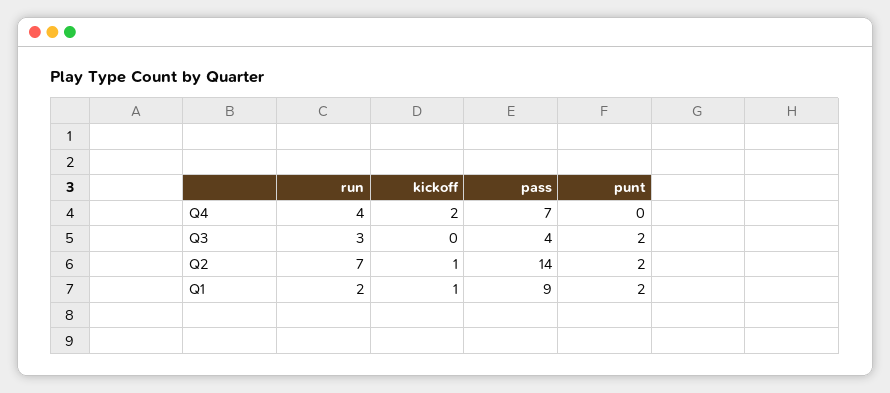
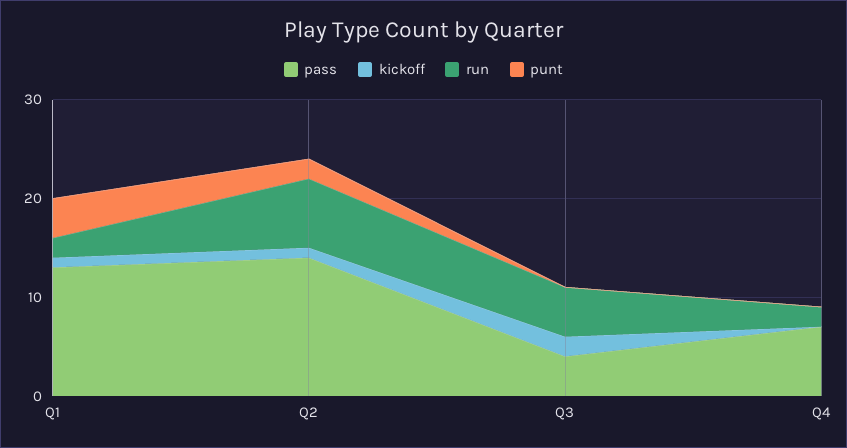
  {
    "run": {
-     "Q4": 4,
+     "Q4": 2,
-     "Q3": 3,
+     "Q3": 5,
      "Q2": 7,
      "Q1": 2
    },
    "kickoff": {
-     "Q4": 2,
+     "Q4": 0,
-     "Q3": 0,
+     "Q3": 2,
      "Q2": 1,
      "Q1": 1
    },
    "pass": {
      "Q4": 7,
      "Q3": 4,
      "Q2": 14,
-     "Q1": 9
+     "Q1": 13
    },
    "punt": {
      "Q4": 0,
-     "Q3": 2,
+     "Q3": 0,
      "Q2": 2,
-     "Q1": 2
+     "Q1": 4
    }
  }

